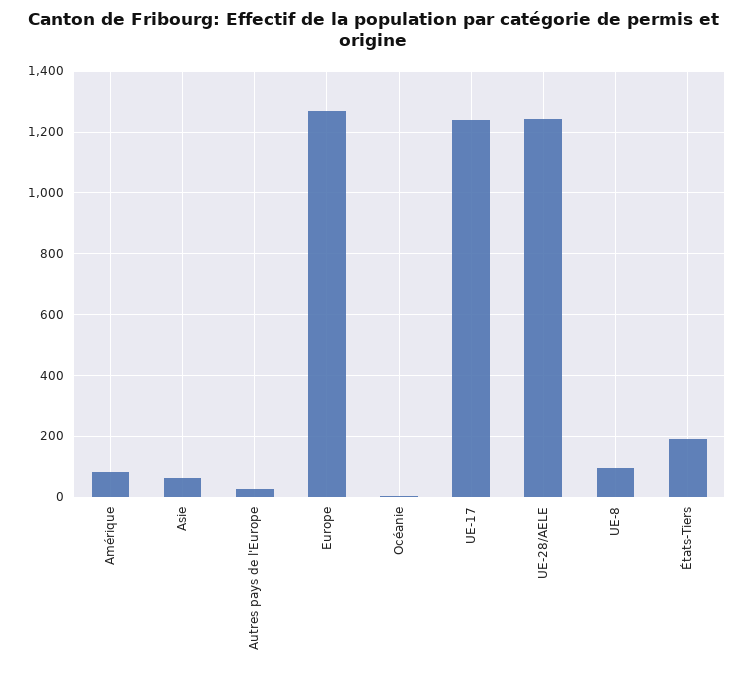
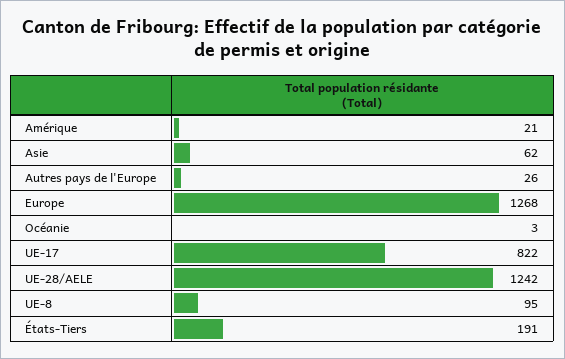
  {
-   "Amérique": 80,
+   "Amérique": 21,
    "Asie": 62,
    "Autres pays de l'Europe": 26,
    "Europe": 1268,
    "Océanie": 3,
-   "UE-17": 1240,
+   "UE-17": 822,
    "UE-28/AELE": 1242,
    "UE-8": 95,
    "États-Tiers": 191
  }

